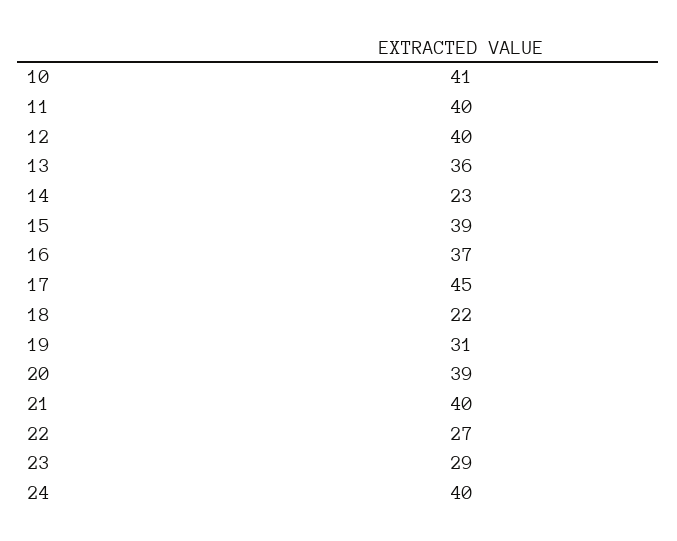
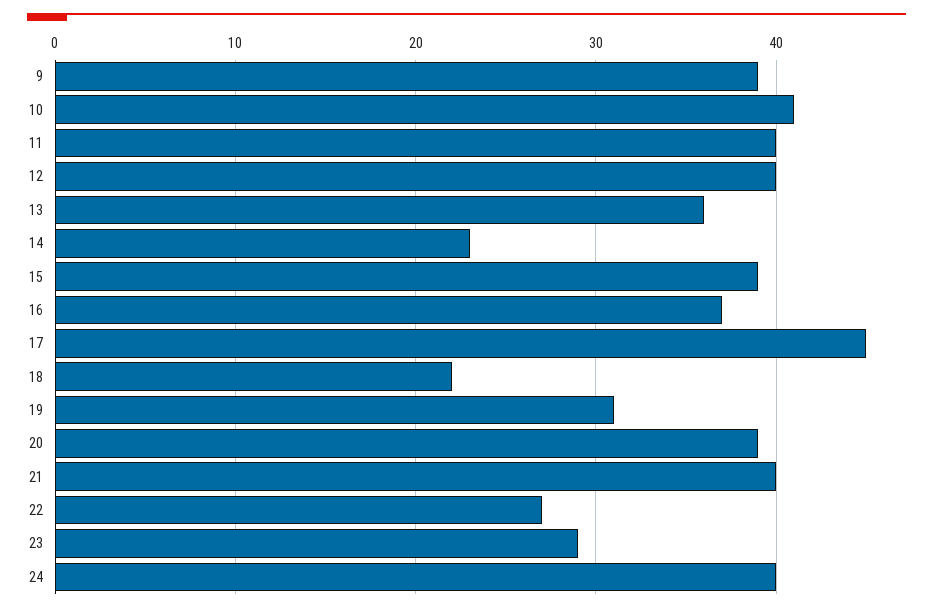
  {
    "10": 41,
    "11": 40,
    "12": 40,
    "13": 36,
    "14": 23,
    "15": 39,
    "16": 37,
    "17": 45,
    "18": 22,
    "19": 31,
    "20": 39,
    "21": 40,
    "22": 27,
    "23": 29,
-   "24": 40
+   "24": 40,
+   "9": 39
  }

